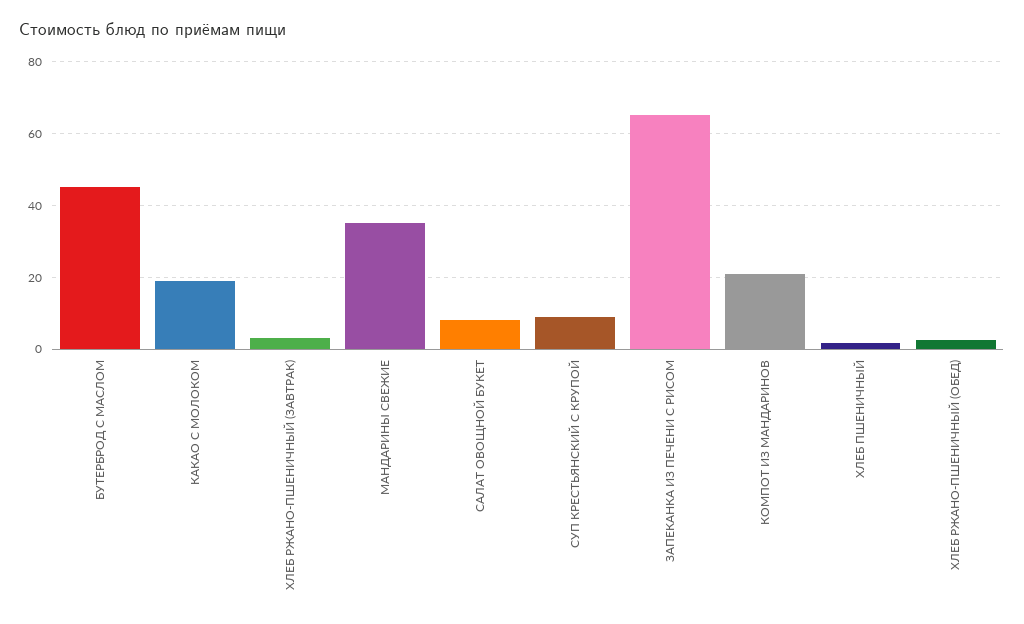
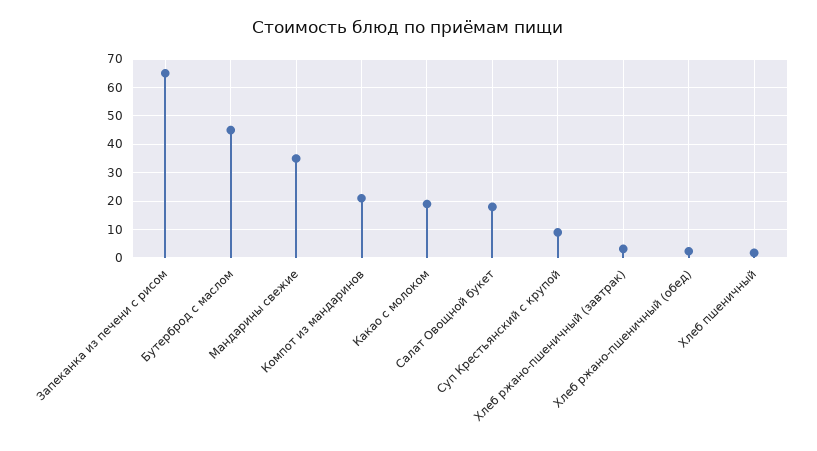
  {
    "БУТЕРБРОД С МАСЛОМ": 46,
    "КАКАО С МОЛОКОМ": 20,
    "ХЛЕБ РЖАНО-ПШЕНИЧНЫЙ (ЗАВТРАК)": 4,
    "МАНДАРИНЫ СВЕЖИЕ": 36,
-   "САЛАТ ОВОЩНОЙ БУКЕТ": 8,
+   "САЛАТ ОВОЩНОЙ БУКЕТ": 17.5,
    "СУП КРЕСТЬЯНСКИЙ С КРУПОЙ": 10,
    "ЗАПЕКАНКА ИЗ ПЕЧЕНИ С РИСОМ": 66,
    "КОМПОТ ИЗ МАНДАРИНОВ": 22,
    "ХЛЕБ ПШЕНИЧНЫЙ": 2,
    "ХЛЕБ РЖАНО-ПШЕНИЧНЫЙ (ОБЕД)": 2
  }

